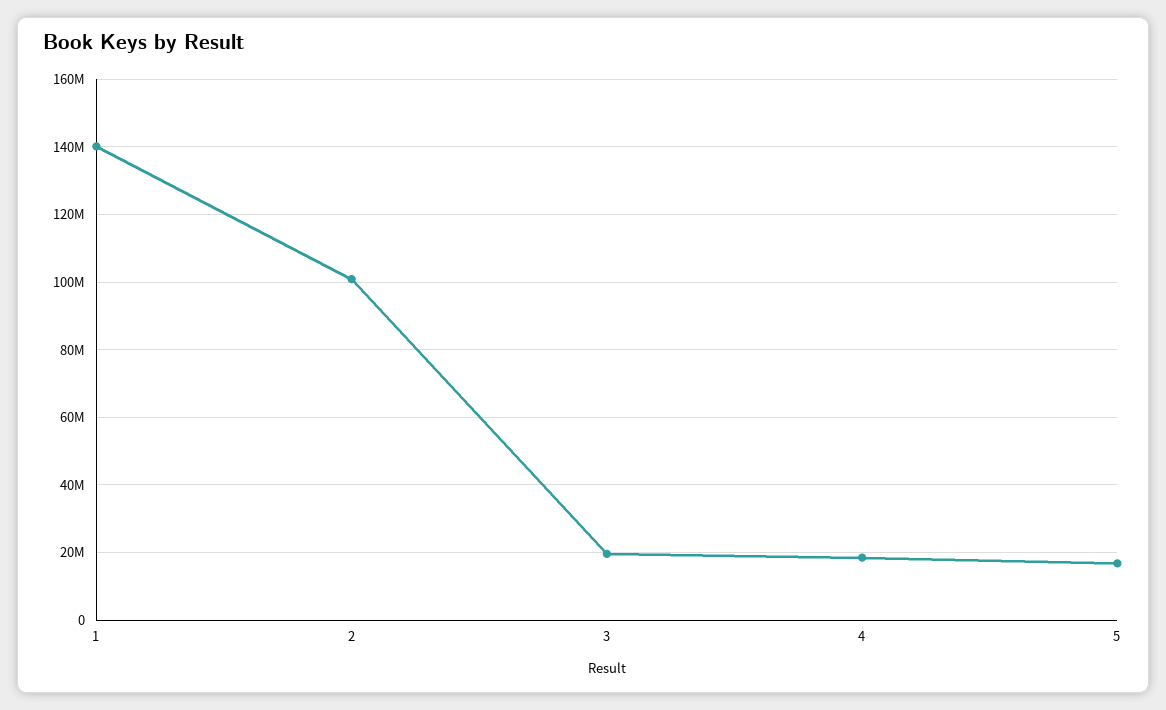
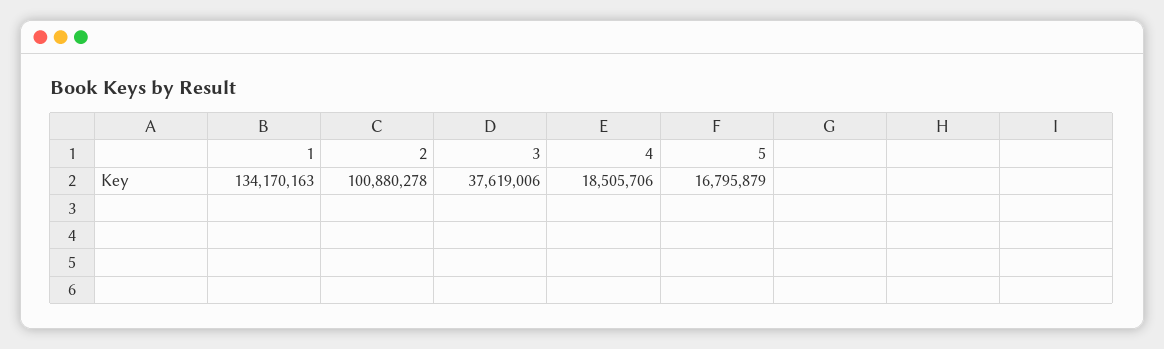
  {
-   "1": 140000000,
+   "1": 134170163,
    "2": 100880278,
-   "3": 20000000,
+   "3": 37619006,
    "4": 18505706,
    "5": 16795879
  }

